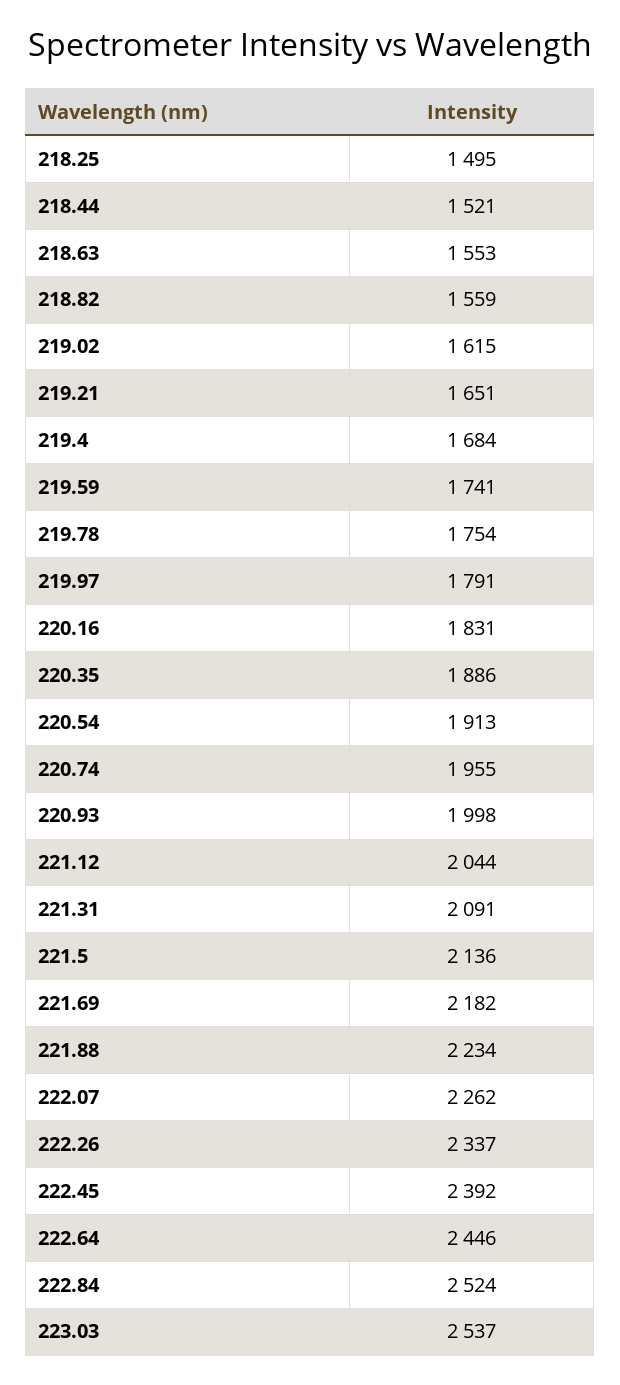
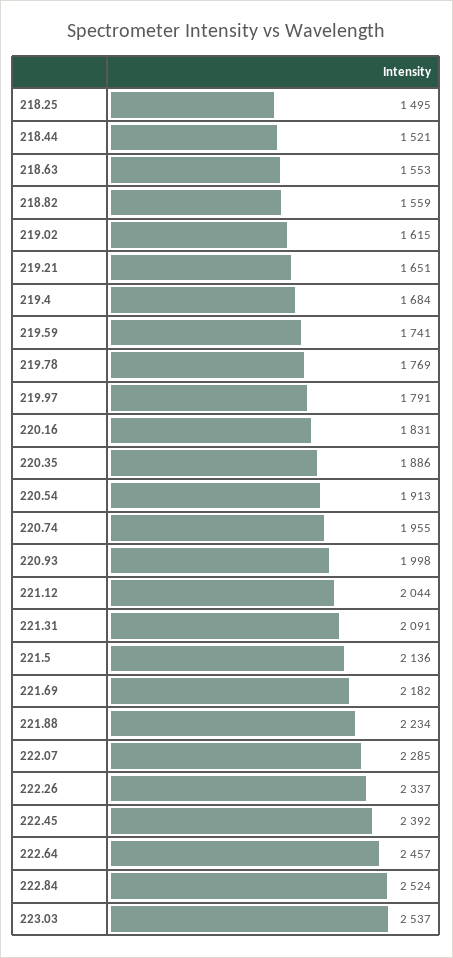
  {
    "218.25": 1495,
    "218.44": 1521,
    "218.63": 1553,
    "218.82": 1559,
    "219.02": 1615,
    "219.21": 1651,
    "219.4": 1684,
    "219.59": 1741,
-   "219.78": 1754,
+   "219.78": 1769,
    "219.97": 1791,
    "220.16": 1831,
    "220.35": 1886,
    "220.54": 1913,
    "220.74": 1955,
    "220.93": 1998,
    "221.12": 2044,
    "221.31": 2091,
    "221.5": 2136,
    "221.69": 2182,
    "221.88": 2234,
-   "222.07": 2262,
+   "222.07": 2285,
    "222.26": 2337,
    "222.45": 2392,
-   "222.64": 2446,
+   "222.64": 2457,
    "222.84": 2524,
    "223.03": 2537
  }

